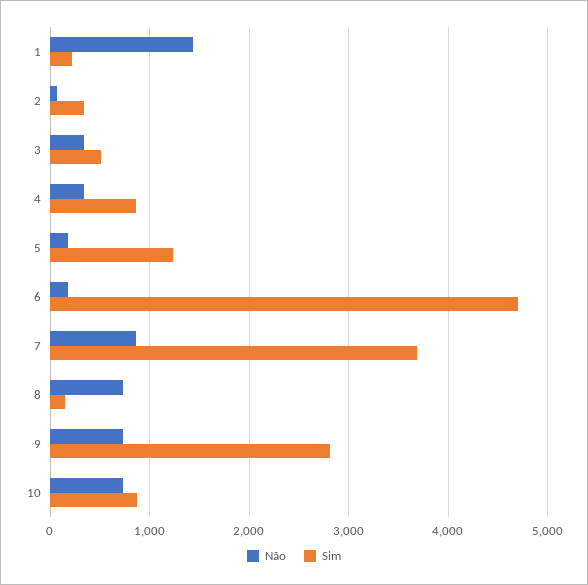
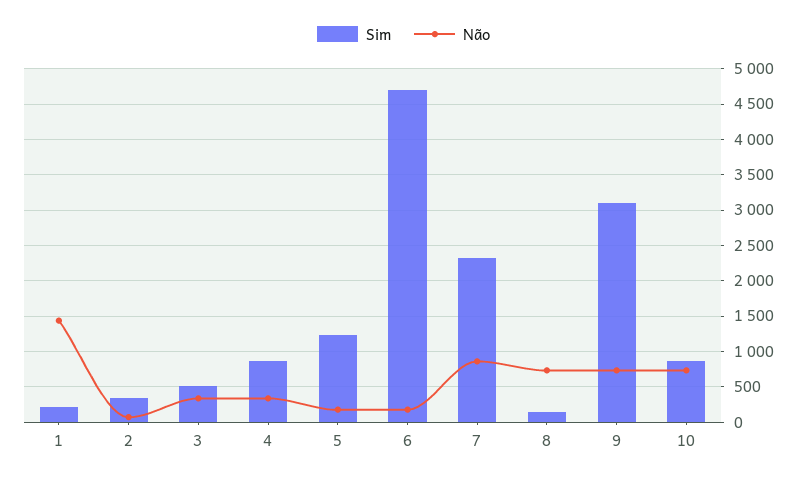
  {
    "Não": {
      "1": 1400,
      "2": 100,
      "3": 300,
      "4": 300,
      "5": 200,
      "6": 200,
      "7": 900,
      "8": 700,
      "9": 700,
      "10": 700
    },
    "Sim": {
      "1": 200,
      "2": 300,
      "3": 500,
      "4": 900,
      "5": 1200,
      "6": 4700,
-     "7": 3700,
+     "7": 2300,
      "8": 100,
-     "9": 2800,
+     "9": 3100,
      "10": 900
    }
  }

